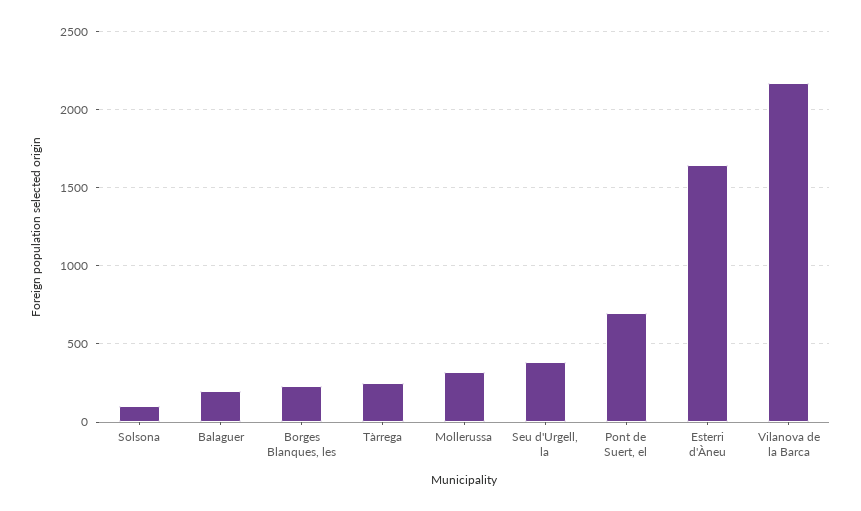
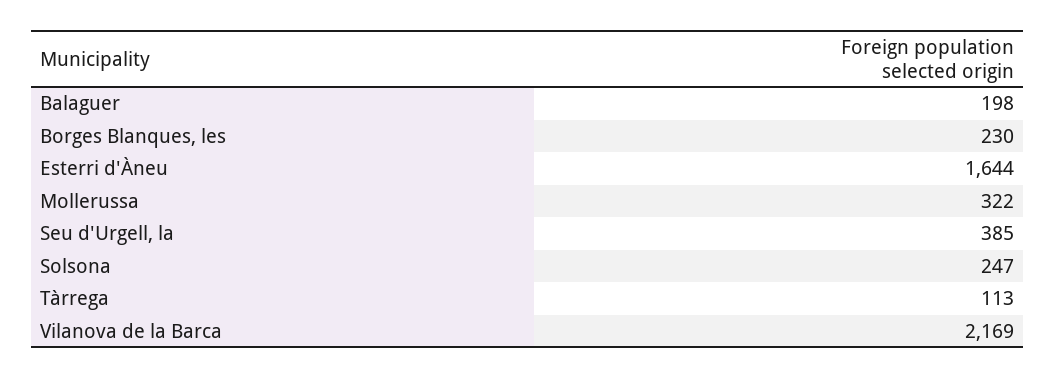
  {
-   "Solsona": 100,
+   "Solsona": 247,
    "Balaguer": 198,
    "Borges Blanques, les": 230,
-   "Tàrrega": 250,
+   "Tàrrega": 113,
    "Mollerussa": 322,
    "Seu d'Urgell, la": 385,
-   "Pont de Suert, el": 700,
    "Esterri d'Àneu": 1644,
    "Vilanova de la Barca": 2169
  }

